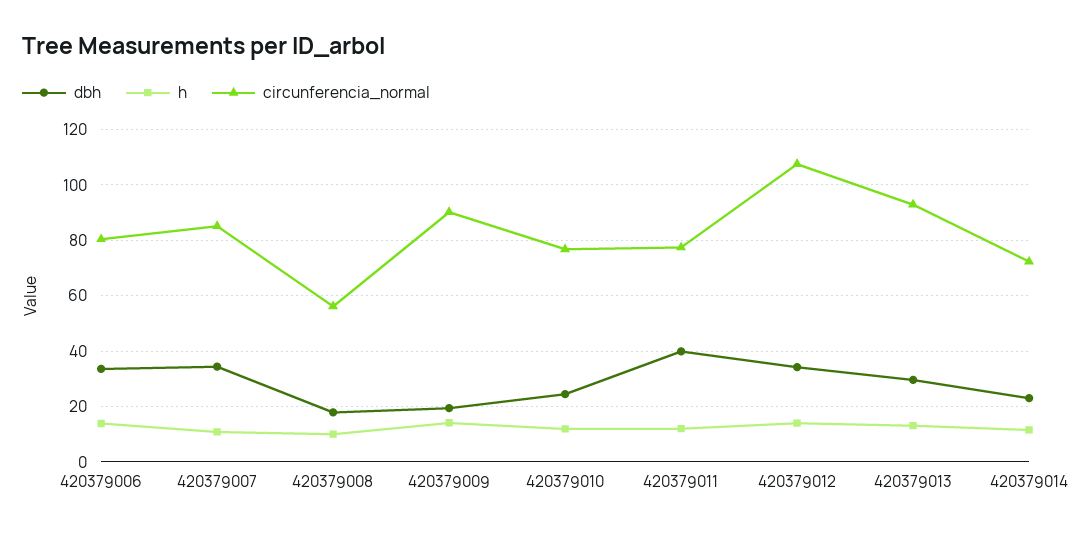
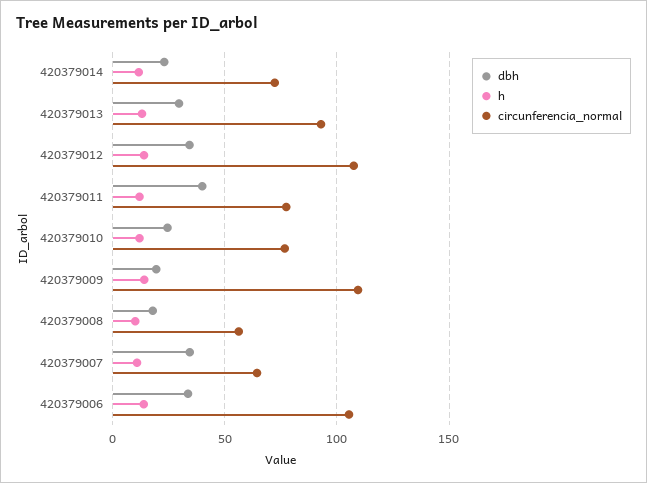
  {
    "dbh": {
      "420379006": 32.5,
      "420379007": 35,
      "420379008": 17.5,
      "420379009": 20,
      "420379010": 25,
      "420379011": 40,
      "420379012": 35,
      "420379013": 30,
      "420379014": 22.5
    },
    "h": {
      "420379006": 15,
      "420379007": 10,
      "420379008": 10,
      "420379009": 15,
      "420379010": 12.5,
      "420379011": 12.5,
      "420379012": 15,
      "420379013": 12.5,
      "420379014": 12.5
    },
    "circunferencia_normal": {
-     "420379006": 80,
+     "420379006": 105,
-     "420379007": 85,
+     "420379007": 65,
      "420379008": 55,
-     "420379009": 90,
+     "420379009": 110,
      "420379010": 77.5,
      "420379011": 77.5,
      "420379012": 107.5,
      "420379013": 92.5,
      "420379014": 72.5
    }
  }

